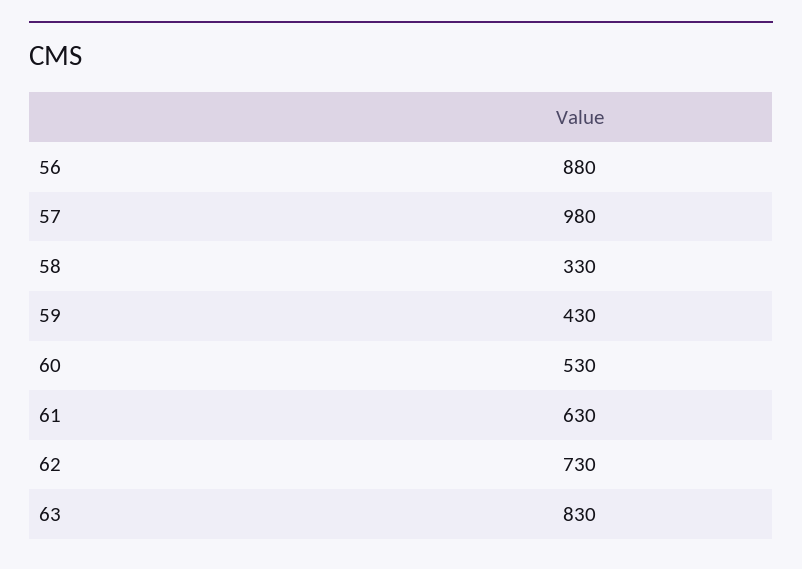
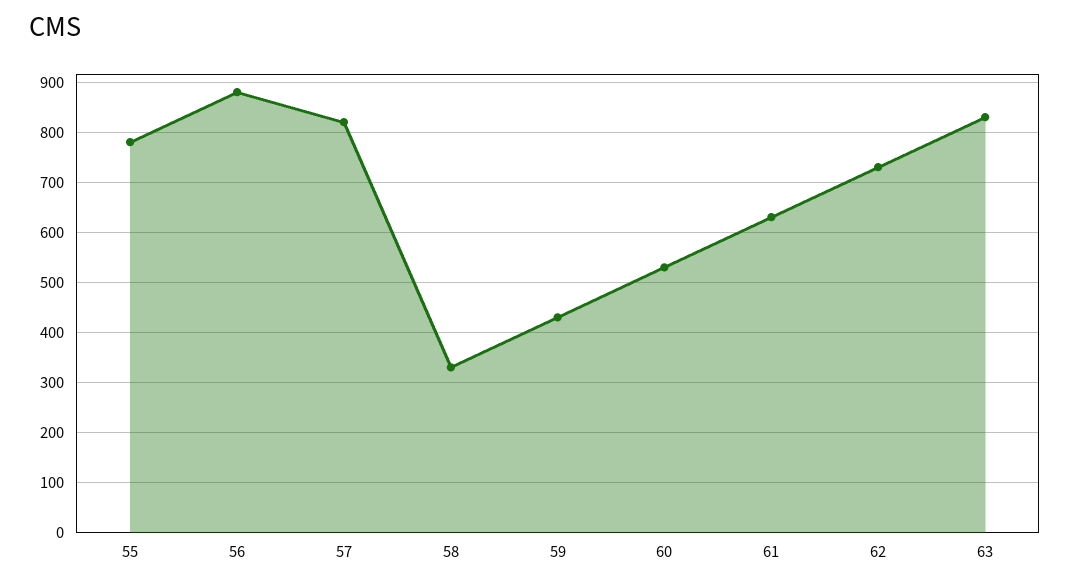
  {
    "56": 880,
-   "57": 980,
+   "57": 820,
    "58": 330,
    "59": 430,
    "60": 530,
    "61": 630,
    "62": 730,
-   "63": 830
+   "63": 830,
+   "55": 780
  }

